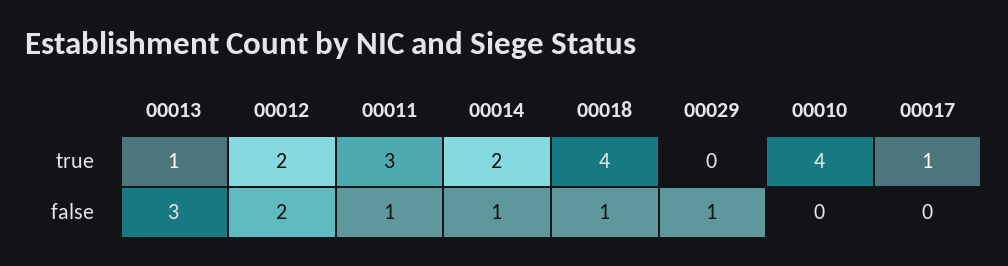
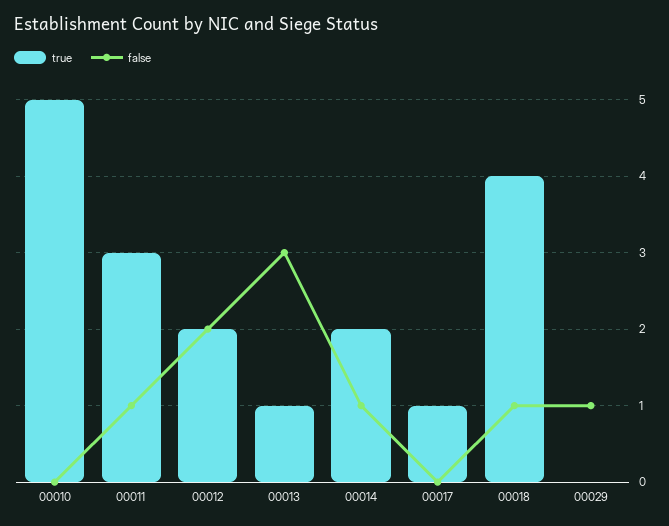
  {
    "true": {
      "00013": 1,
      "00012": 2,
      "00011": 3,
      "00014": 2,
      "00018": 4,
      "00029": 0,
-     "00010": 4,
+     "00010": 5,
      "00017": 1
    },
    "false": {
      "00013": 3,
      "00012": 2,
      "00011": 1,
      "00014": 1,
      "00018": 1,
      "00029": 1,
      "00010": 0,
      "00017": 0
    }
  }

